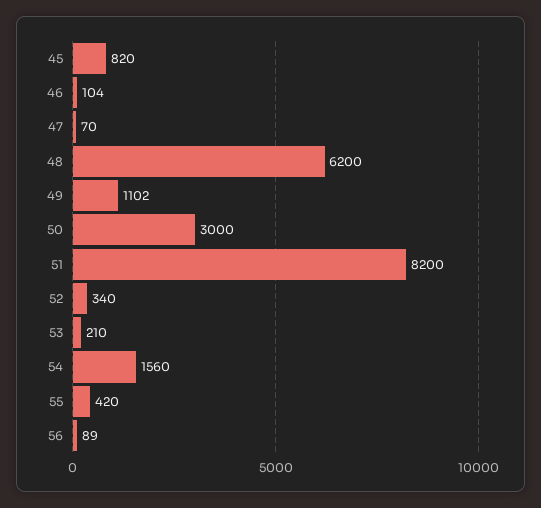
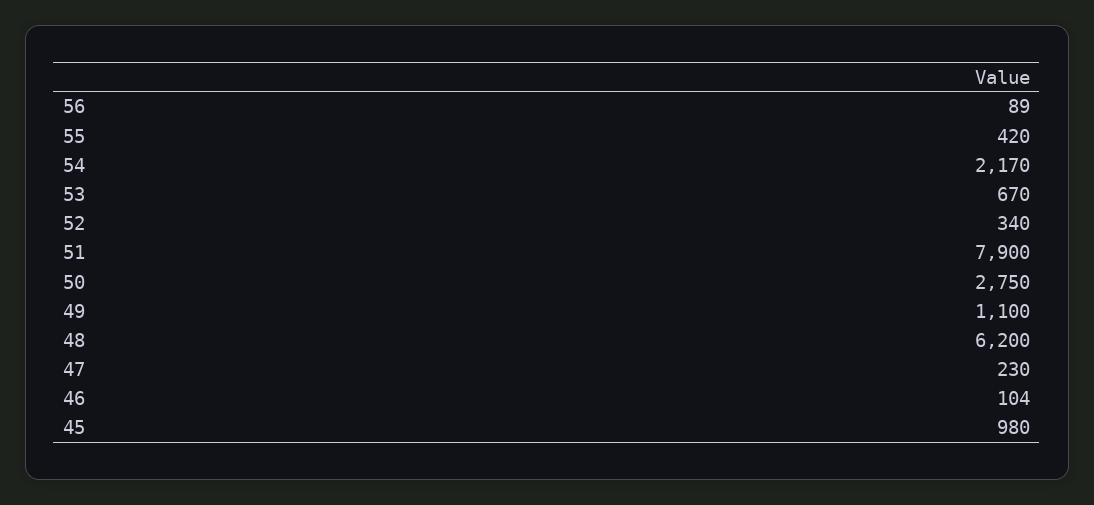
  {
-   "45": 820,
+   "45": 980,
    "46": 104,
-   "47": 70,
+   "47": 230,
    "48": 6200,
-   "49": 1102,
+   "49": 1100,
-   "50": 3000,
+   "50": 2750,
-   "51": 8200,
+   "51": 7900,
    "52": 340,
-   "53": 210,
+   "53": 670,
-   "54": 1560,
+   "54": 2170,
    "55": 420,
    "56": 89
  }

